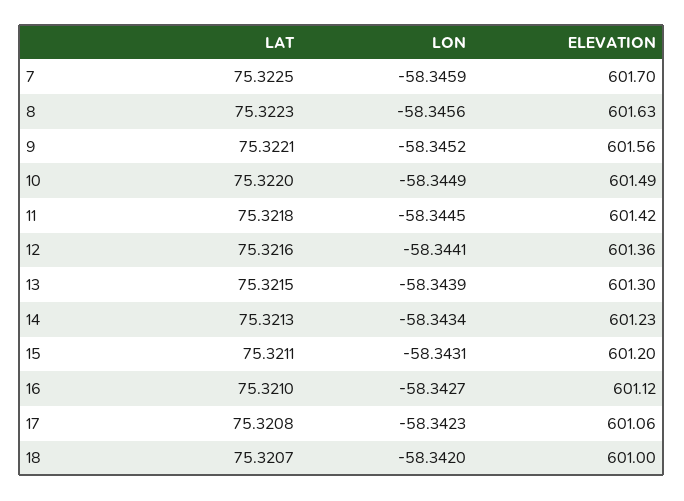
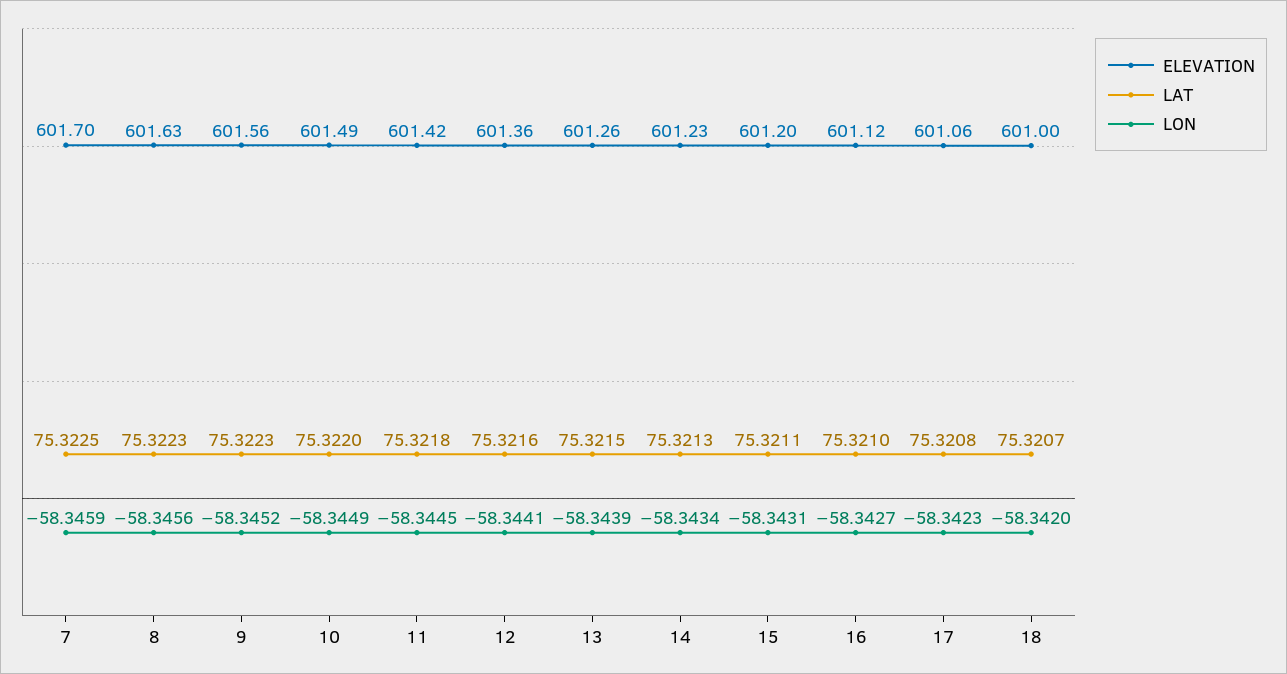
  {
    "LAT": {
      "7": 75.3225,
      "8": 75.3223,
-     "9": 75.3221,
+     "9": 75.3223,
      "10": 75.322,
      "11": 75.3218,
      "12": 75.3216,
      "13": 75.3215,
      "14": 75.3213,
      "15": 75.3211,
      "16": 75.321,
      "17": 75.3208,
      "18": 75.3207
    },
    "LON": {
      "7": -58.3459,
      "8": -58.3456,
      "9": -58.3452,
      "10": -58.3449,
      "11": -58.3445,
      "12": -58.3441,
      "13": -58.3439,
      "14": -58.3434,
      "15": -58.3431,
      "16": -58.3427,
      "17": -58.3423,
      "18": -58.342
    },
    "ELEVATION": {
      "7": 601.7,
      "8": 601.63,
      "9": 601.56,
      "10": 601.49,
      "11": 601.42,
      "12": 601.36,
-     "13": 601.3,
+     "13": 601.26,
      "14": 601.23,
      "15": 601.2,
      "16": 601.12,
      "17": 601.06,
      "18": 601
    }
  }

